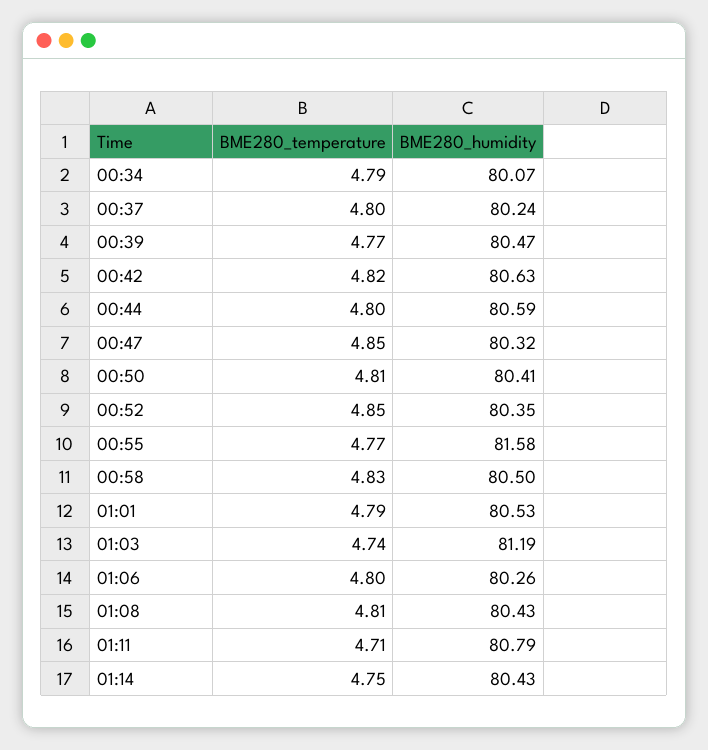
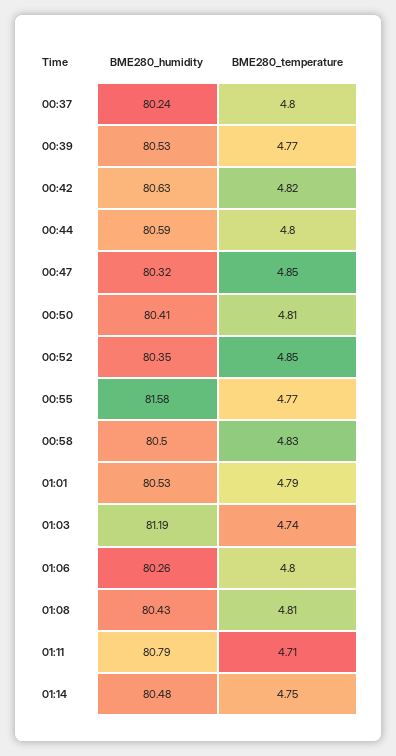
  {
    "BME280_temperature": {
-     "00:34": 4.79,
      "00:37": 4.8,
      "00:39": 4.77,
      "00:42": 4.82,
      "00:44": 4.8,
      "00:47": 4.85,
      "00:50": 4.81,
      "00:52": 4.85,
      "00:55": 4.77,
      "00:58": 4.83,
      "01:01": 4.79,
      "01:03": 4.74,
      "01:06": 4.8,
      "01:08": 4.81,
      "01:11": 4.71,
      "01:14": 4.75
    },
    "BME280_humidity": {
-     "00:34": 80.07,
      "00:37": 80.24,
-     "00:39": 80.47,
+     "00:39": 80.53,
      "00:42": 80.63,
      "00:44": 80.59,
      "00:47": 80.32,
      "00:50": 80.41,
      "00:52": 80.35,
      "00:55": 81.58,
      "00:58": 80.5,
      "01:01": 80.53,
      "01:03": 81.19,
      "01:06": 80.26,
      "01:08": 80.43,
      "01:11": 80.79,
-     "01:14": 80.43
+     "01:14": 80.48
    }
  }

